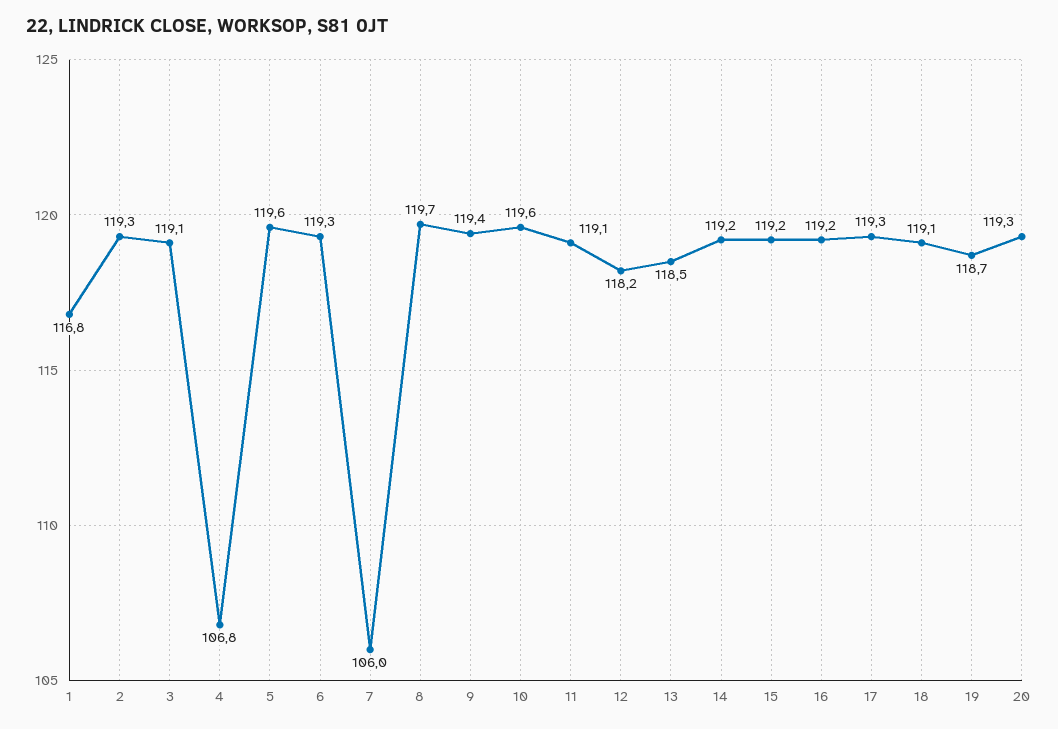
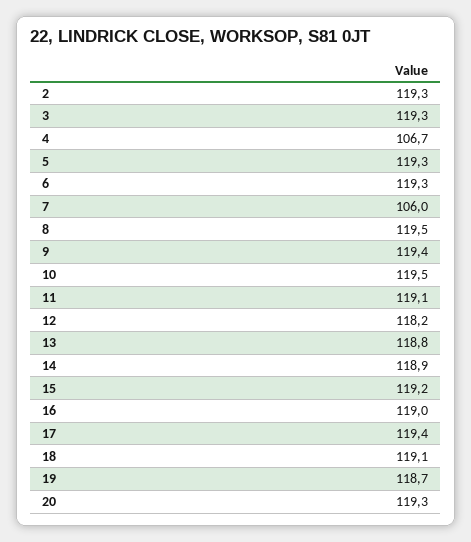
  {
-   "1": 116.8,
    "2": 119.3,
-   "3": 119.1,
+   "3": 119.3,
-   "4": 106.8,
+   "4": 106.7,
-   "5": 119.6,
+   "5": 119.3,
    "6": 119.3,
    "7": 106,
-   "8": 119.7,
+   "8": 119.5,
    "9": 119.4,
-   "10": 119.6,
+   "10": 119.5,
    "11": 119.1,
    "12": 118.2,
-   "13": 118.5,
+   "13": 118.8,
-   "14": 119.2,
+   "14": 118.9,
    "15": 119.2,
-   "16": 119.2,
+   "16": 119,
-   "17": 119.3,
+   "17": 119.4,
    "18": 119.1,
    "19": 118.7,
    "20": 119.3
  }

